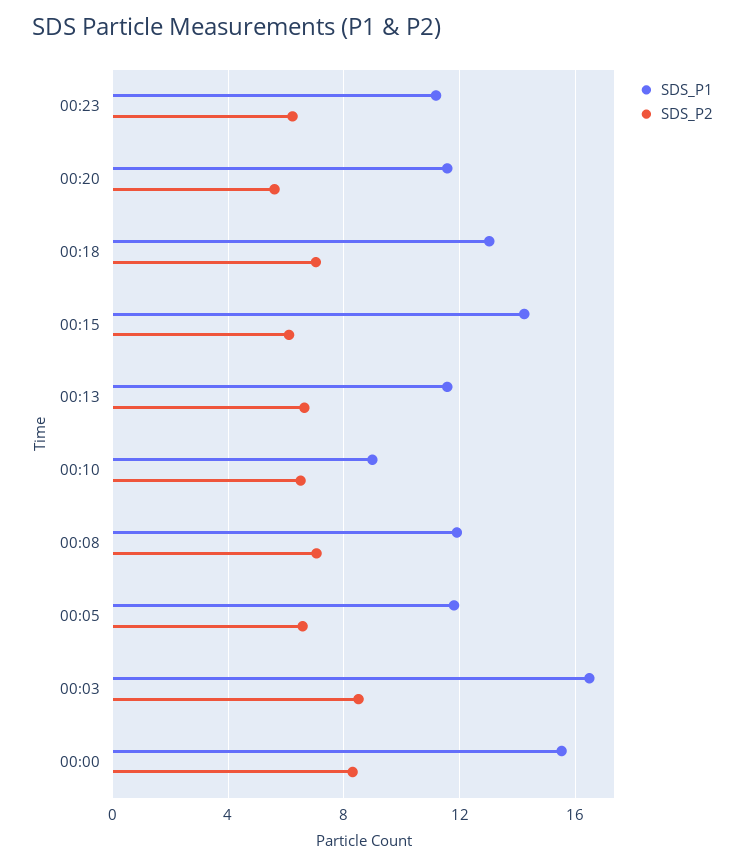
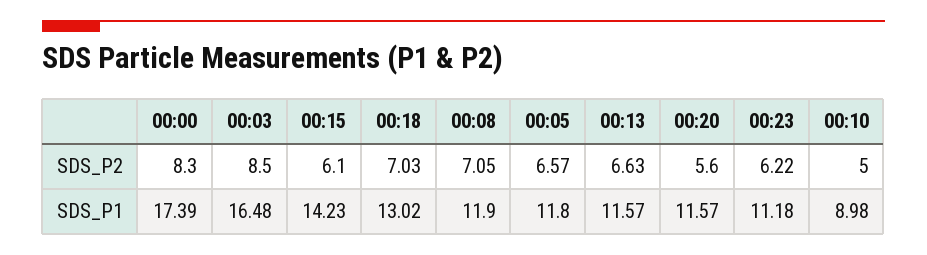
  {
    "SDS_P1": {
      "00:23": 11.18,
      "00:20": 11.57,
      "00:18": 13.02,
      "00:15": 14.23,
      "00:13": 11.57,
      "00:10": 8.98,
      "00:08": 11.9,
      "00:05": 11.8,
      "00:03": 16.48,
-     "00:00": 15.5
+     "00:00": 17.39
    },
    "SDS_P2": {
      "00:23": 6.22,
      "00:20": 5.6,
      "00:18": 7.03,
      "00:15": 6.1,
      "00:13": 6.63,
-     "00:10": 6.5,
+     "00:10": 5,
      "00:08": 7.05,
      "00:05": 6.57,
      "00:03": 8.5,
      "00:00": 8.3
    }
  }

